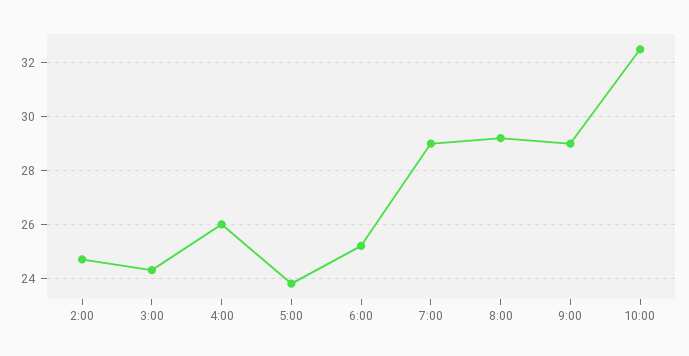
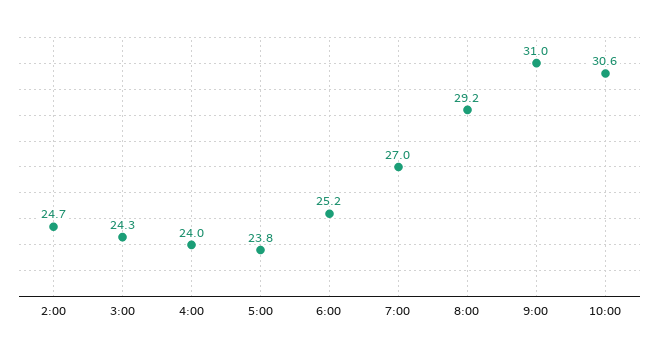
  {
    "2:00": 24.7,
    "3:00": 24.3,
-   "4:00": 26,
+   "4:00": 24,
    "5:00": 23.8,
    "6:00": 25.2,
-   "7:00": 29,
+   "7:00": 27,
    "8:00": 29.2,
-   "9:00": 29,
+   "9:00": 31,
-   "10:00": 32.5
+   "10:00": 30.6
  }

